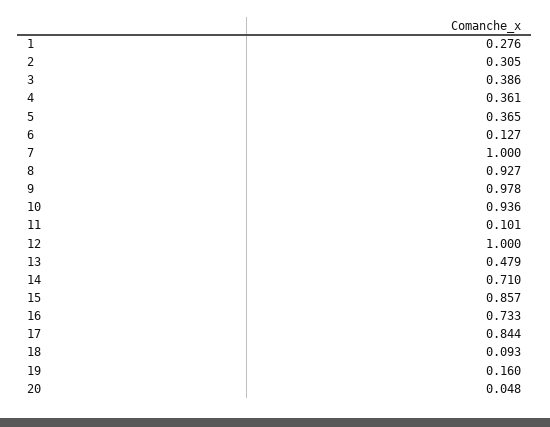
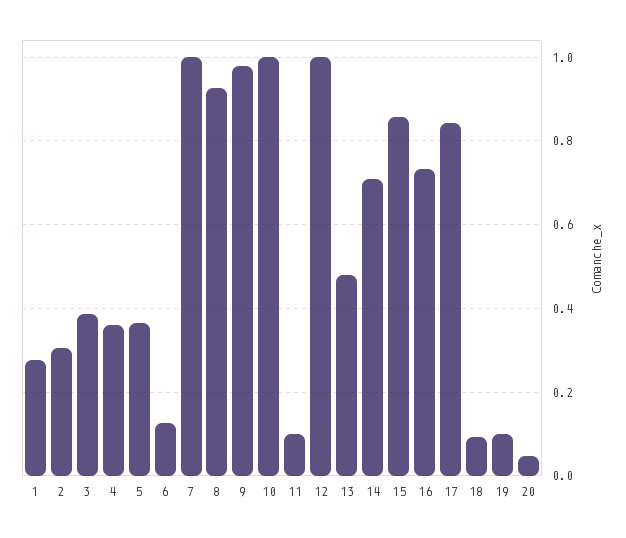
  {
    "1": 0.276,
    "2": 0.305,
    "3": 0.386,
    "4": 0.361,
    "5": 0.365,
    "6": 0.127,
    "7": 1,
    "8": 0.927,
    "9": 0.978,
-   "10": 0.936,
+   "10": 1,
    "11": 0.101,
    "12": 1,
    "13": 0.479,
    "14": 0.71,
    "15": 0.857,
    "16": 0.733,
    "17": 0.844,
    "18": 0.093,
-   "19": 0.16,
+   "19": 0.1,
    "20": 0.048
  }

